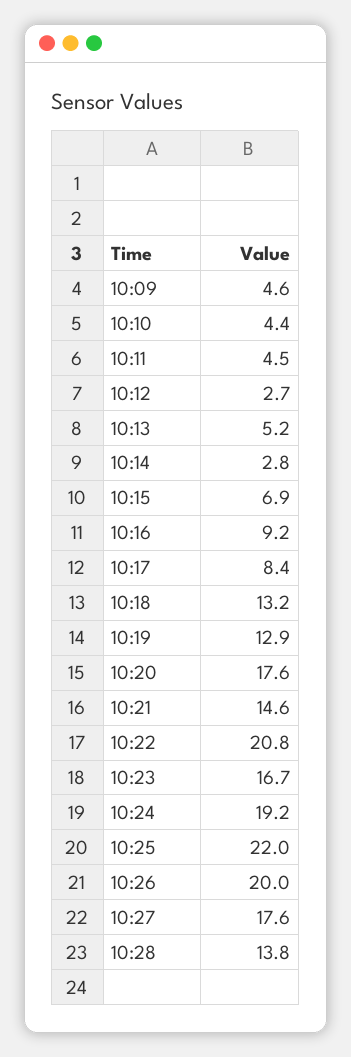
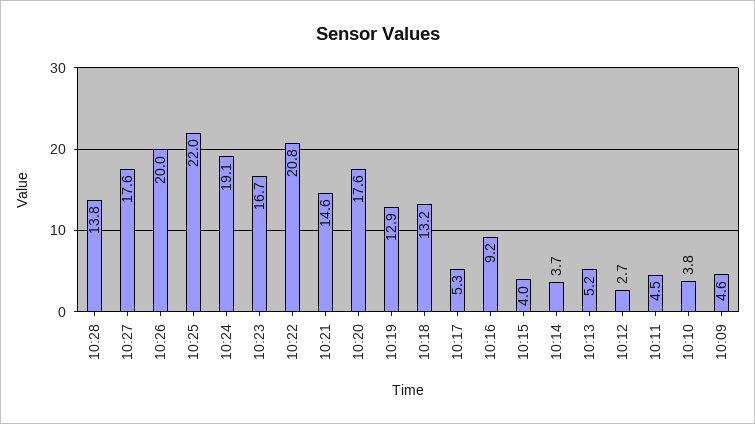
  {
    "10:09": 4.6,
-   "10:10": 4.4,
+   "10:10": 3.8,
    "10:11": 4.5,
    "10:12": 2.7,
    "10:13": 5.2,
-   "10:14": 2.8,
+   "10:14": 3.7,
-   "10:15": 6.9,
+   "10:15": 4,
    "10:16": 9.2,
-   "10:17": 8.4,
+   "10:17": 5.3,
    "10:18": 13.2,
    "10:19": 12.9,
    "10:20": 17.6,
    "10:21": 14.6,
    "10:22": 20.8,
    "10:23": 16.7,
-   "10:24": 19.2,
+   "10:24": 19.1,
    "10:25": 22,
    "10:26": 20,
    "10:27": 17.6,
    "10:28": 13.8
  }

